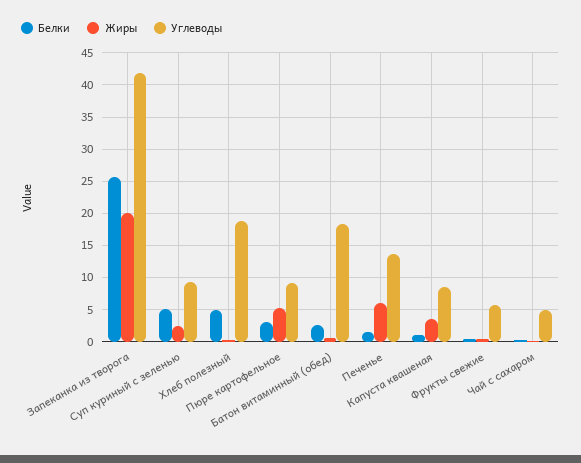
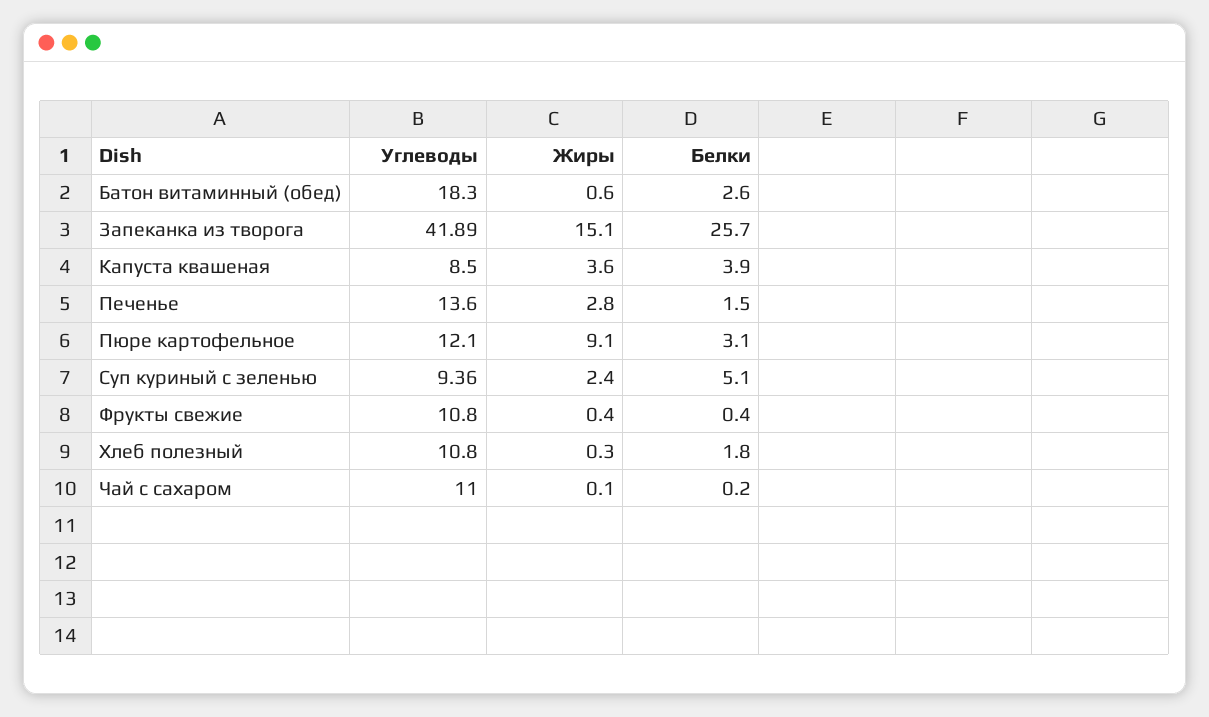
  {
    "Белки": {
      "Запеканка из творога": 25.7,
      "Суп куриный с зеленью": 5.1,
-     "Хлеб полезный": 5,
+     "Хлеб полезный": 1.8,
      "Пюре картофельное": 3.1,
      "Батон витаминный (обед)": 2.6,
      "Печенье": 1.5,
-     "Капуста квашеная": 1,
+     "Капуста квашеная": 3.9,
      "Фрукты свежие": 0.4,
      "Чай с сахаром": 0.2
    },
    "Жиры": {
-     "Запеканка из творога": 20,
+     "Запеканка из творога": 15.1,
      "Суп куриный с зеленью": 2.4,
      "Хлеб полезный": 0.3,
-     "Пюре картофельное": 5,
+     "Пюре картофельное": 9.1,
      "Батон витаминный (обед)": 0.6,
-     "Печенье": 6,
+     "Печенье": 2.8,
      "Капуста квашеная": 3.6,
      "Фрукты свежие": 0.4,
      "Чай с сахаром": 0.1
    },
    "Углеводы": {
      "Запеканка из творога": 41.89,
      "Суп куриный с зеленью": 9.36,
-     "Хлеб полезный": 19,
+     "Хлеб полезный": 10.8,
-     "Пюре картофельное": 9,
+     "Пюре картофельное": 12.1,
      "Батон витаминный (обед)": 18.3,
      "Печенье": 13.6,
      "Капуста квашеная": 8.5,
-     "Фрукты свежие": 6,
+     "Фрукты свежие": 10.8,
-     "Чай с сахаром": 5
+     "Чай с сахаром": 11
    }
  }

